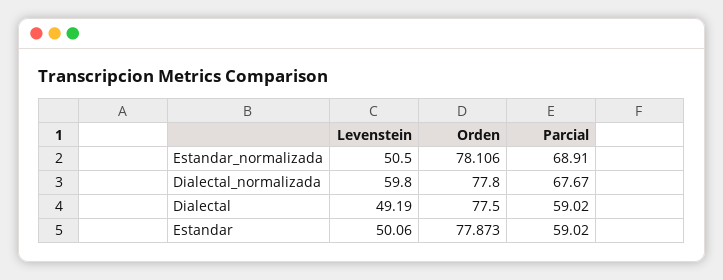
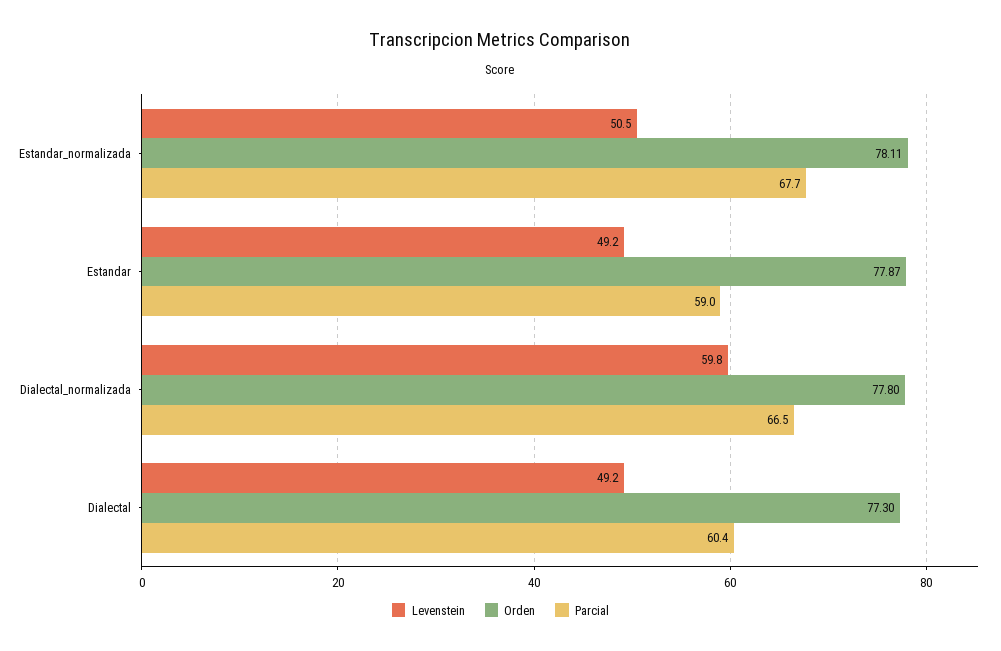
  {
    "Levenstein": {
      "Estandar_normalizada": 50.5,
      "Dialectal_normalizada": 59.8,
      "Dialectal": 49.19,
-     "Estandar": 50.06
+     "Estandar": 49.2
    },
    "Orden": {
      "Estandar_normalizada": 78.106,
      "Dialectal_normalizada": 77.8,
-     "Dialectal": 77.5,
+     "Dialectal": 77.3,
      "Estandar": 77.873
    },
    "Parcial": {
-     "Estandar_normalizada": 68.91,
+     "Estandar_normalizada": 67.7,
-     "Dialectal_normalizada": 67.67,
+     "Dialectal_normalizada": 66.5,
-     "Dialectal": 59.02,
+     "Dialectal": 60.4,
      "Estandar": 59.02
    }
  }

